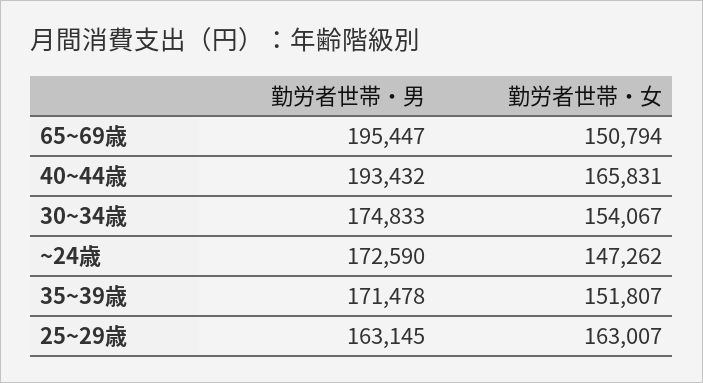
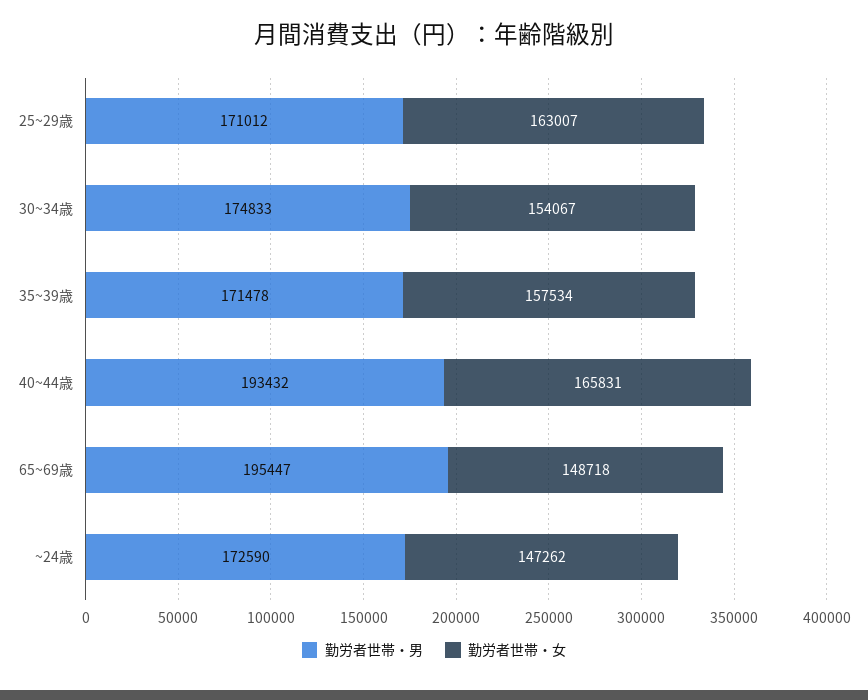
  {
    "勤労者世帯・男": {
      "65~69歳": 195447,
      "40~44歳": 193432,
      "30~34歳": 174833,
      "~24歳": 172590,
      "35~39歳": 171478,
-     "25~29歳": 163145
+     "25~29歳": 171012
    },
    "勤労者世帯・女": {
-     "65~69歳": 150794,
+     "65~69歳": 148718,
      "40~44歳": 165831,
      "30~34歳": 154067,
      "~24歳": 147262,
-     "35~39歳": 151807,
+     "35~39歳": 157534,
      "25~29歳": 163007
    }
  }

